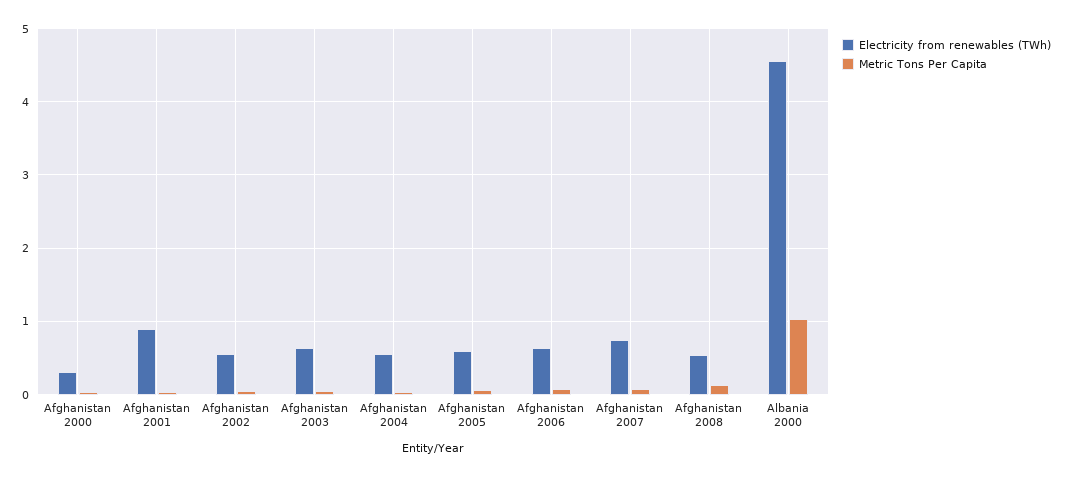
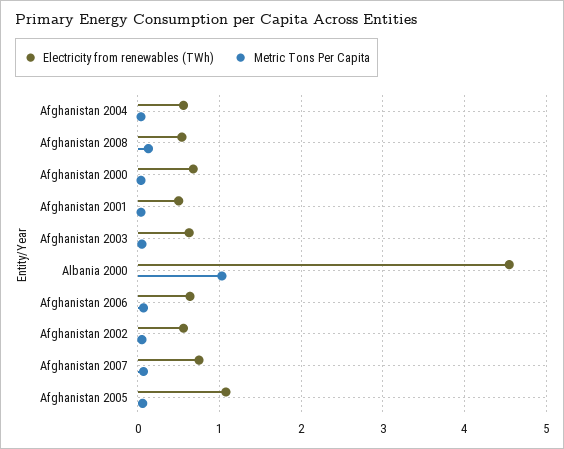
  {
    "Electricity from renewables (TWh)": {
-     "Afghanistan 2000": 0.3,
+     "Afghanistan 2000": 0.7,
-     "Afghanistan 2001": 0.9,
+     "Afghanistan 2001": 0.5,
      "Afghanistan 2002": 0.6,
      "Afghanistan 2003": 0.6,
      "Afghanistan 2004": 0.6,
-     "Afghanistan 2005": 0.6,
+     "Afghanistan 2005": 1.1,
      "Afghanistan 2006": 0.6,
      "Afghanistan 2007": 0.8,
      "Afghanistan 2008": 0.5,
      "Albania 2000": 4.6
    },
    "Metric Tons Per Capita": {
      "Afghanistan 2000": 0,
      "Afghanistan 2001": 0,
      "Afghanistan 2002": 0.1,
      "Afghanistan 2003": 0.1,
      "Afghanistan 2004": 0,
      "Afghanistan 2005": 0.1,
      "Afghanistan 2006": 0.1,
      "Afghanistan 2007": 0.1,
      "Afghanistan 2008": 0.1,
      "Albania 2000": 1
    }
  }

